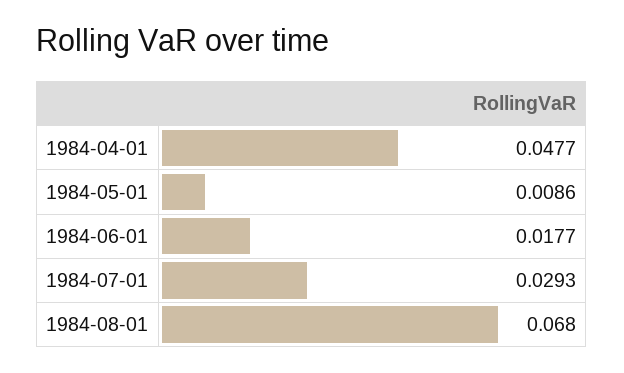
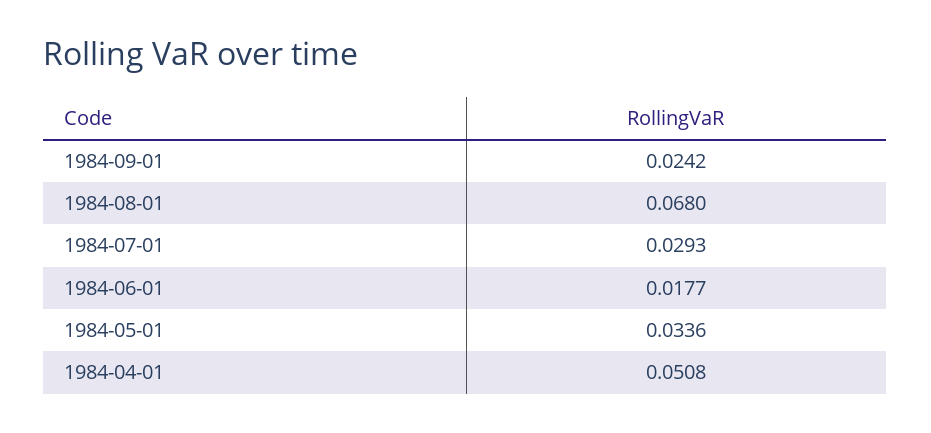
  {
-   "1984-04-01": 0.0477,
+   "1984-04-01": 0.0508,
-   "1984-05-01": 0.0086,
+   "1984-05-01": 0.0336,
    "1984-06-01": 0.0177,
    "1984-07-01": 0.0293,
-   "1984-08-01": 0.068
+   "1984-08-01": 0.068,
+   "1984-09-01": 0.0242
  }

